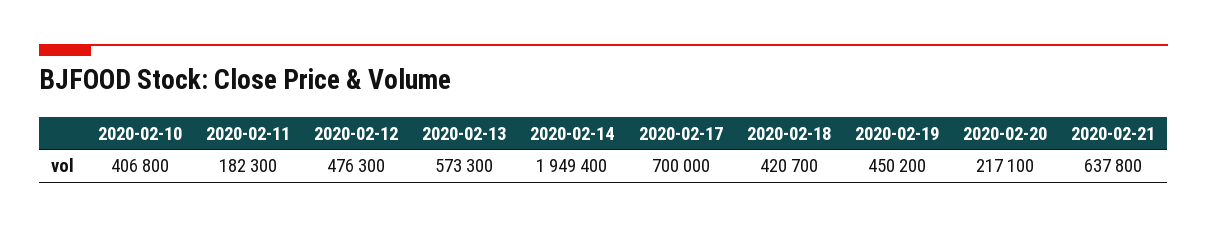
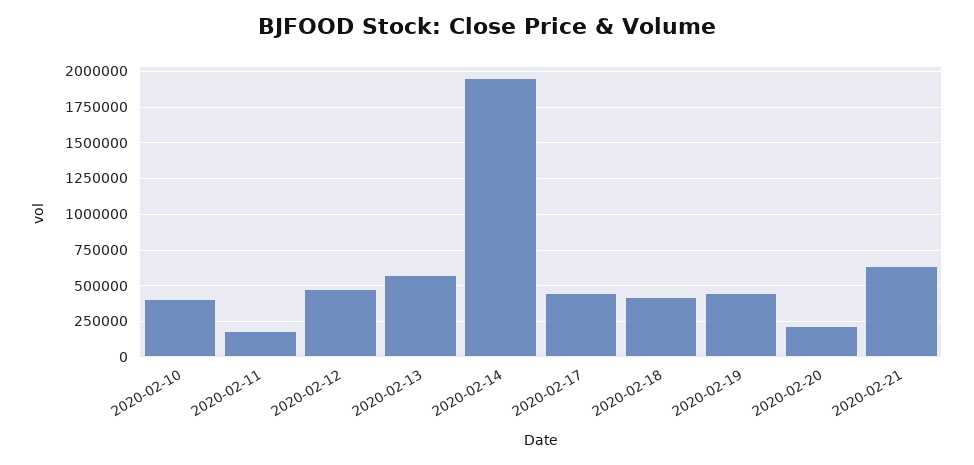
  {
    "2020-02-10": 406800,
    "2020-02-11": 182300,
    "2020-02-12": 476300,
    "2020-02-13": 573300,
    "2020-02-14": 1949400,
-   "2020-02-17": 700000,
+   "2020-02-17": 450000,
    "2020-02-18": 420700,
    "2020-02-19": 450200,
    "2020-02-20": 217100,
    "2020-02-21": 637800
  }

